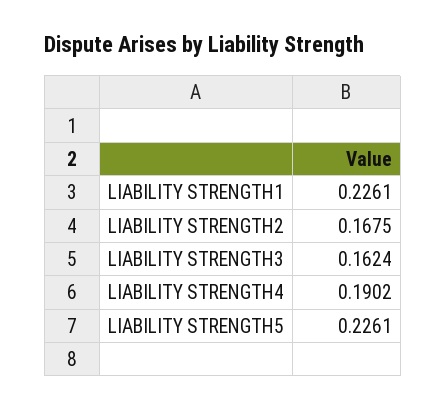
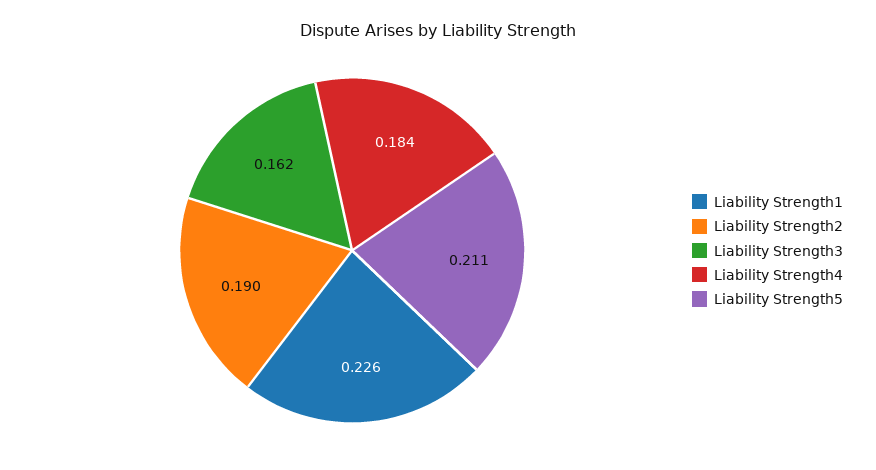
  {
    "LIABILITY STRENGTH1": 0.2261,
-   "LIABILITY STRENGTH2": 0.1675,
+   "LIABILITY STRENGTH2": 0.19,
    "LIABILITY STRENGTH3": 0.1624,
-   "LIABILITY STRENGTH4": 0.1902,
+   "LIABILITY STRENGTH4": 0.184,
-   "LIABILITY STRENGTH5": 0.2261
+   "LIABILITY STRENGTH5": 0.211
  }

